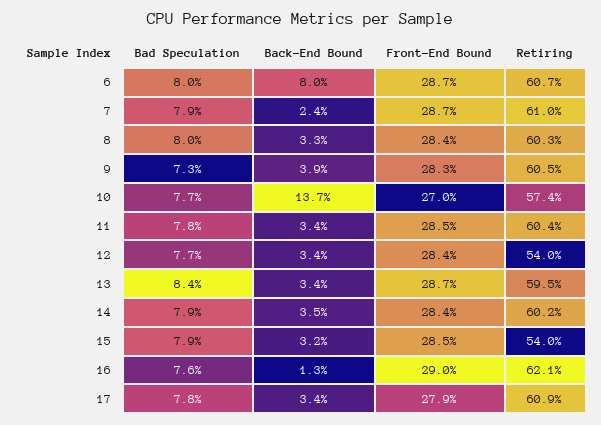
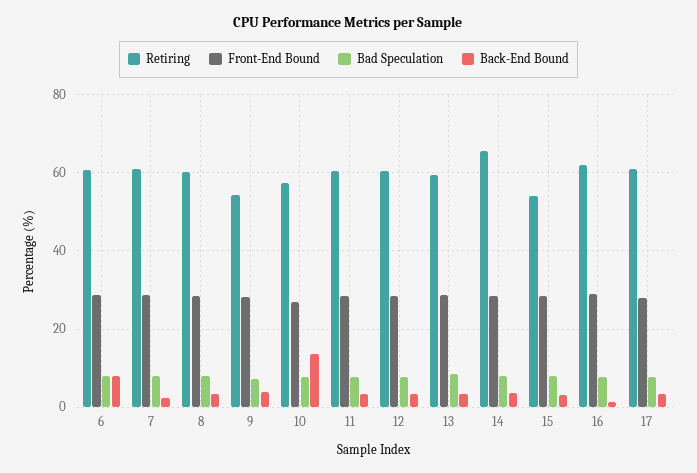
  {
    "Bad Speculation": {
      "6": 8,
      "7": 7.9,
      "8": 8,
      "9": 7.3,
      "10": 7.7,
      "11": 7.8,
      "12": 7.7,
      "13": 8.4,
      "14": 7.9,
      "15": 7.9,
      "16": 7.6,
      "17": 7.8
    },
    "Back-End Bound": {
      "6": 8,
      "7": 2.4,
      "8": 3.3,
      "9": 3.9,
      "10": 13.7,
      "11": 3.4,
      "12": 3.4,
      "13": 3.4,
      "14": 3.5,
      "15": 3.2,
      "16": 1.3,
      "17": 3.4
    },
    "Front-End Bound": {
      "6": 28.7,
      "7": 28.7,
      "8": 28.4,
      "9": 28.3,
      "10": 27,
      "11": 28.5,
      "12": 28.4,
      "13": 28.7,
      "14": 28.4,
      "15": 28.5,
      "16": 29,
      "17": 27.9
    },
    "Retiring": {
      "6": 60.7,
      "7": 61,
      "8": 60.3,
-     "9": 60.5,
+     "9": 54,
      "10": 57.4,
      "11": 60.4,
-     "12": 54,
+     "12": 60,
      "13": 59.5,
-     "14": 60.2,
+     "14": 66,
      "15": 54,
      "16": 62.1,
      "17": 60.9
    }
  }

